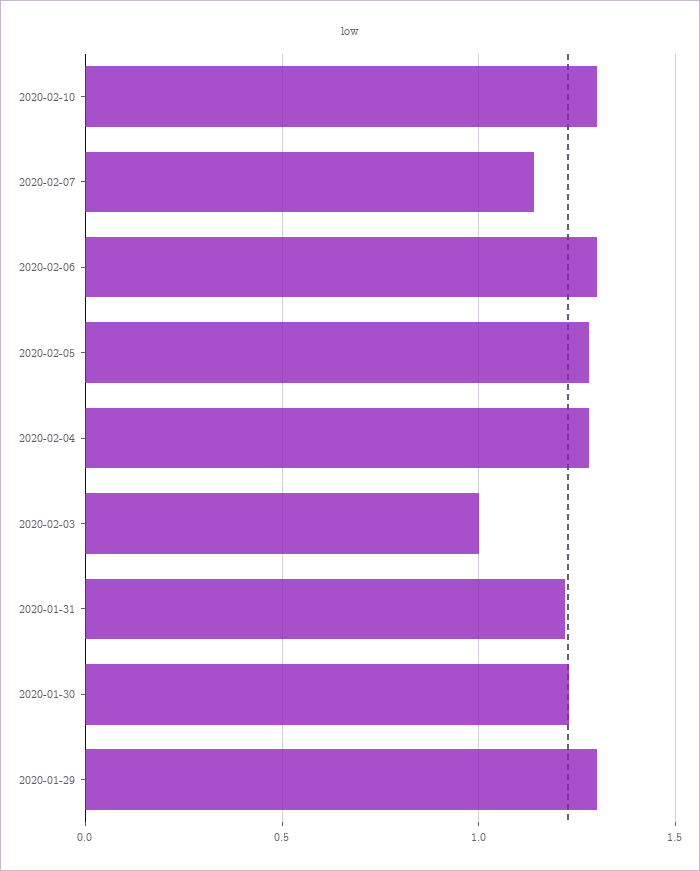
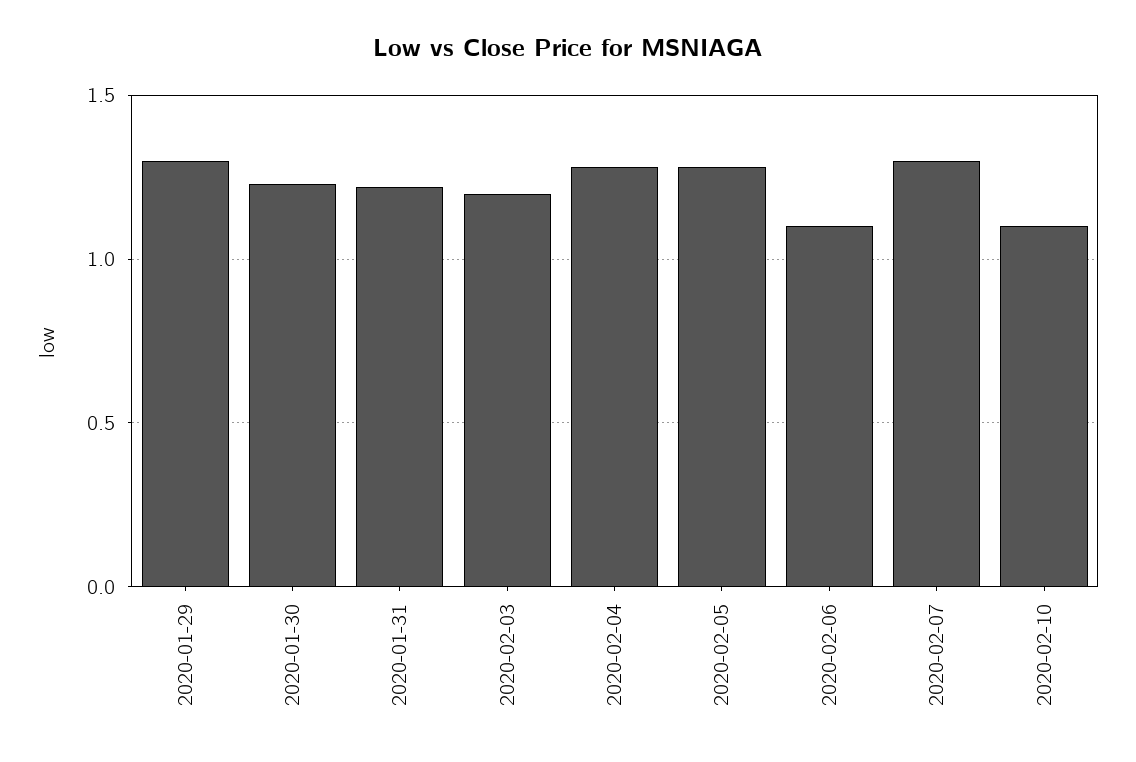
  {
-   "2020-02-10": 1.3,
+   "2020-02-10": 1.1,
-   "2020-02-07": 1.15,
+   "2020-02-07": 1.3,
-   "2020-02-06": 1.3,
+   "2020-02-06": 1.1,
    "2020-02-05": 1.3,
    "2020-02-04": 1.3,
-   "2020-02-03": 1,
+   "2020-02-03": 1.2,
    "2020-01-31": 1.2,
    "2020-01-30": 1.25,
    "2020-01-29": 1.3
  }

